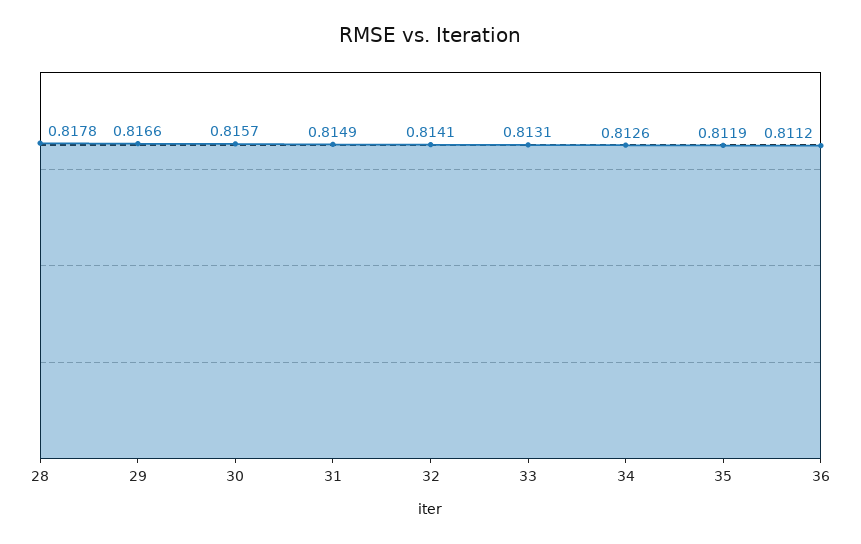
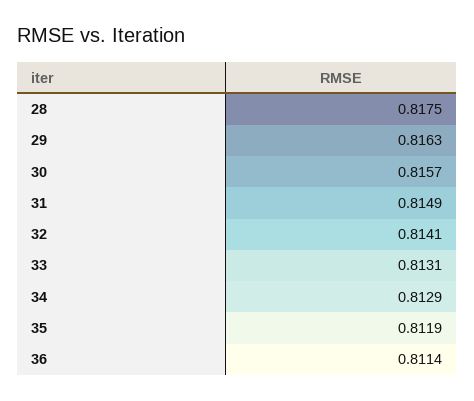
  {
-   "28": 0.8178,
+   "28": 0.8175,
-   "29": 0.8166,
+   "29": 0.8163,
    "30": 0.8157,
    "31": 0.8149,
    "32": 0.8141,
    "33": 0.8131,
-   "34": 0.8126,
+   "34": 0.8129,
    "35": 0.8119,
-   "36": 0.8112
+   "36": 0.8114
  }

